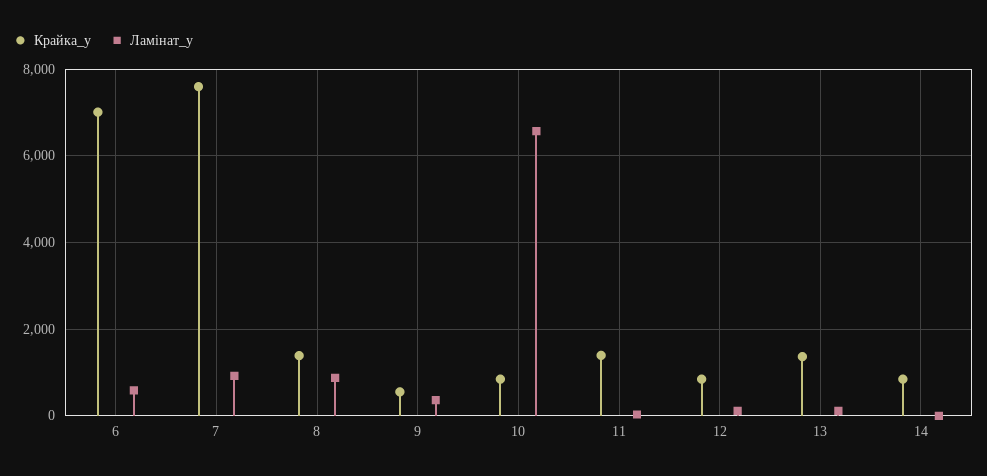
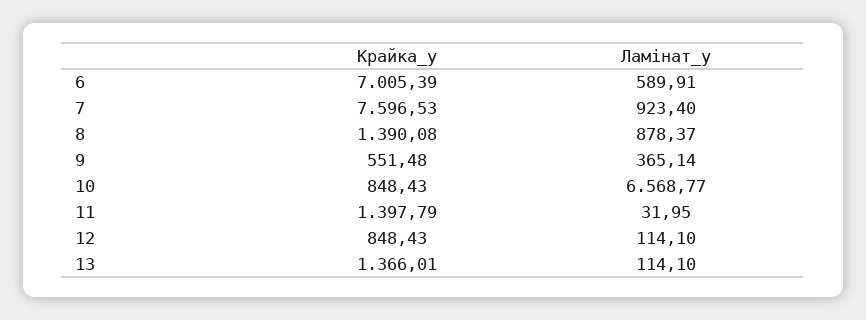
  {
    "Крайка_y": {
      "6": 7005.39,
      "7": 7596.53,
      "8": 1390.08,
      "9": 551.48,
      "10": 848.43,
      "11": 1397.79,
      "12": 848.43,
-     "13": 1366.01,
+     "13": 1366.01
-     "14": 800
    },
    "Ламінат_y": {
      "6": 589.91,
      "7": 923.4,
      "8": 878.37,
      "9": 365.14,
      "10": 6568.77,
      "11": 31.95,
      "12": 114.1,
-     "13": 114.1,
+     "13": 114.1
-     "14": 0
    }
  }

